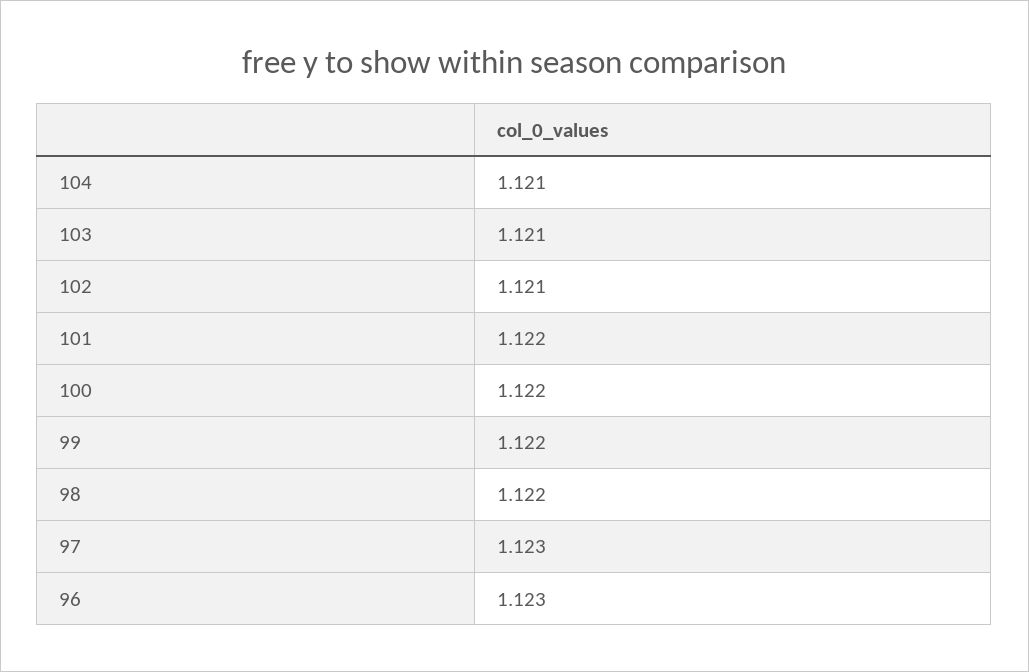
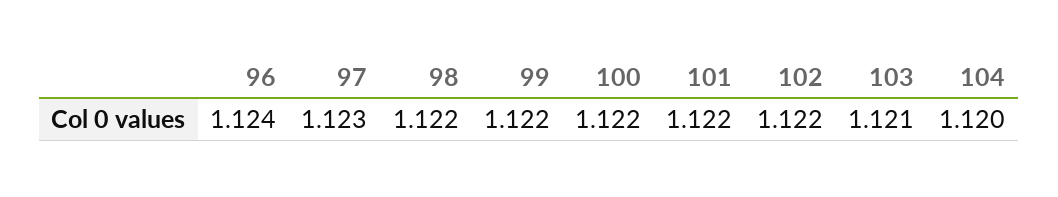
  {
-   "104": 1.121,
+   "104": 1.12,
    "103": 1.121,
-   "102": 1.121,
+   "102": 1.122,
    "101": 1.122,
    "100": 1.122,
    "99": 1.122,
    "98": 1.122,
    "97": 1.123,
-   "96": 1.123
+   "96": 1.124
  }

